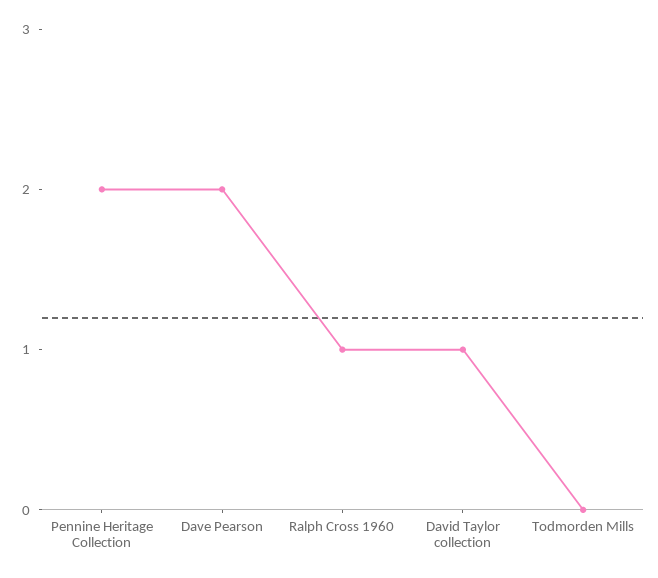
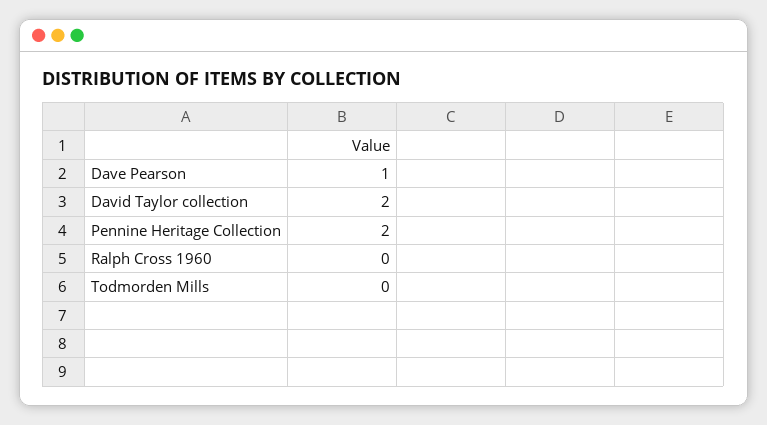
  {
    "Pennine Heritage Collection": 2,
-   "Dave Pearson": 2,
+   "Dave Pearson": 1,
-   "Ralph Cross 1960": 1,
+   "Ralph Cross 1960": 0,
-   "David Taylor collection": 1,
+   "David Taylor collection": 2,
    "Todmorden Mills": 0
  }

